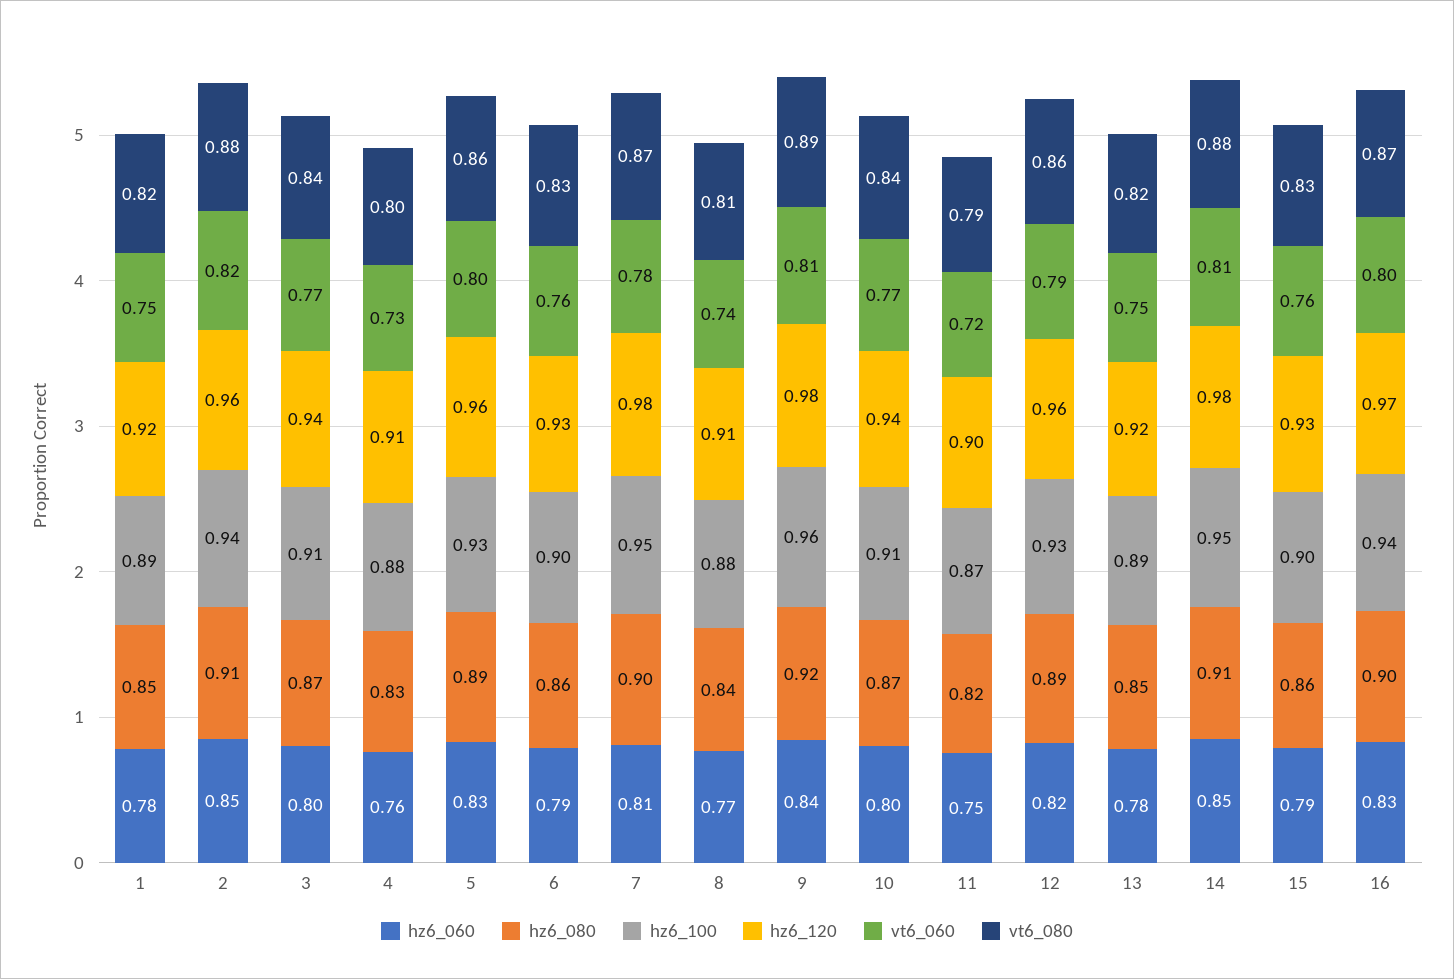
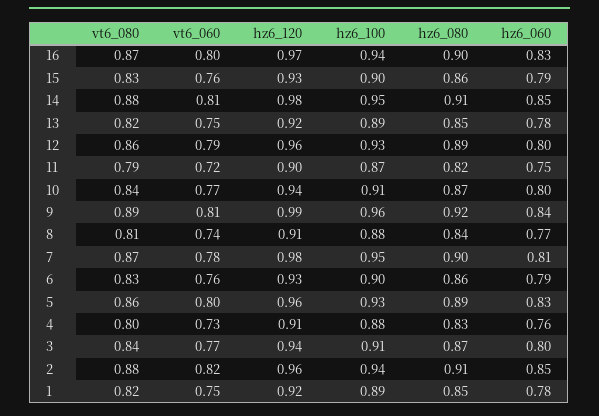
  {
    "hz6_060": {
      "1": 0.78,
      "2": 0.85,
      "3": 0.8,
      "4": 0.76,
      "5": 0.83,
      "6": 0.79,
      "7": 0.81,
      "8": 0.77,
      "9": 0.84,
      "10": 0.8,
      "11": 0.75,
-     "12": 0.82,
+     "12": 0.8,
      "13": 0.78,
      "14": 0.85,
      "15": 0.79,
      "16": 0.83
    },
    "hz6_080": {
      "1": 0.85,
      "2": 0.91,
      "3": 0.87,
      "4": 0.83,
      "5": 0.89,
      "6": 0.86,
      "7": 0.9,
      "8": 0.84,
      "9": 0.92,
      "10": 0.87,
      "11": 0.82,
      "12": 0.89,
      "13": 0.85,
      "14": 0.91,
      "15": 0.86,
      "16": 0.9
    },
    "hz6_100": {
      "1": 0.89,
      "2": 0.94,
      "3": 0.91,
      "4": 0.88,
      "5": 0.93,
      "6": 0.9,
      "7": 0.95,
      "8": 0.88,
      "9": 0.96,
      "10": 0.91,
      "11": 0.87,
      "12": 0.93,
      "13": 0.89,
      "14": 0.95,
      "15": 0.9,
      "16": 0.94
    },
    "hz6_120": {
      "1": 0.92,
      "2": 0.96,
      "3": 0.94,
      "4": 0.91,
      "5": 0.96,
      "6": 0.93,
      "7": 0.98,
      "8": 0.91,
-     "9": 0.98,
+     "9": 0.99,
      "10": 0.94,
      "11": 0.9,
      "12": 0.96,
      "13": 0.92,
      "14": 0.98,
      "15": 0.93,
      "16": 0.97
    },
    "vt6_060": {
      "1": 0.75,
      "2": 0.82,
      "3": 0.77,
      "4": 0.73,
      "5": 0.8,
      "6": 0.76,
      "7": 0.78,
      "8": 0.74,
      "9": 0.81,
      "10": 0.77,
      "11": 0.72,
      "12": 0.79,
      "13": 0.75,
      "14": 0.81,
      "15": 0.76,
      "16": 0.8
    },
    "vt6_080": {
      "1": 0.82,
      "2": 0.88,
      "3": 0.84,
      "4": 0.8,
      "5": 0.86,
      "6": 0.83,
      "7": 0.87,
      "8": 0.81,
      "9": 0.89,
      "10": 0.84,
      "11": 0.79,
      "12": 0.86,
      "13": 0.82,
      "14": 0.88,
      "15": 0.83,
      "16": 0.87
    }
  }

